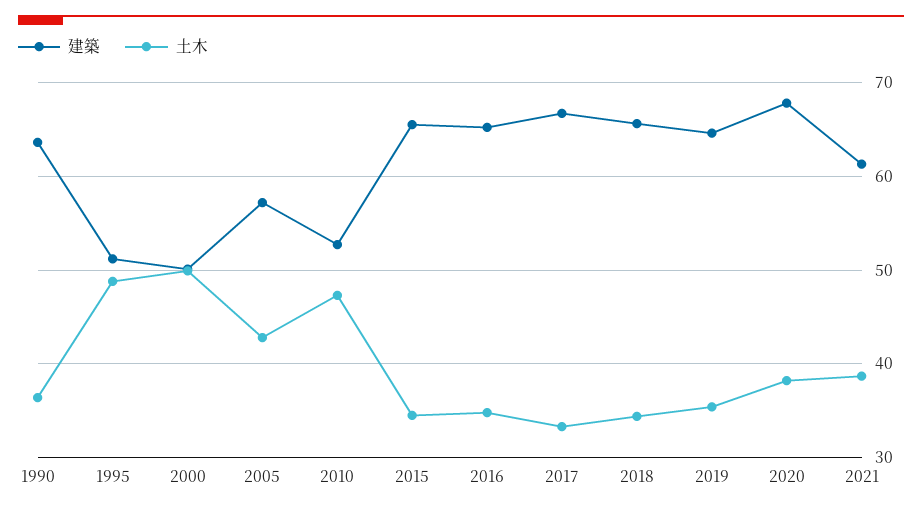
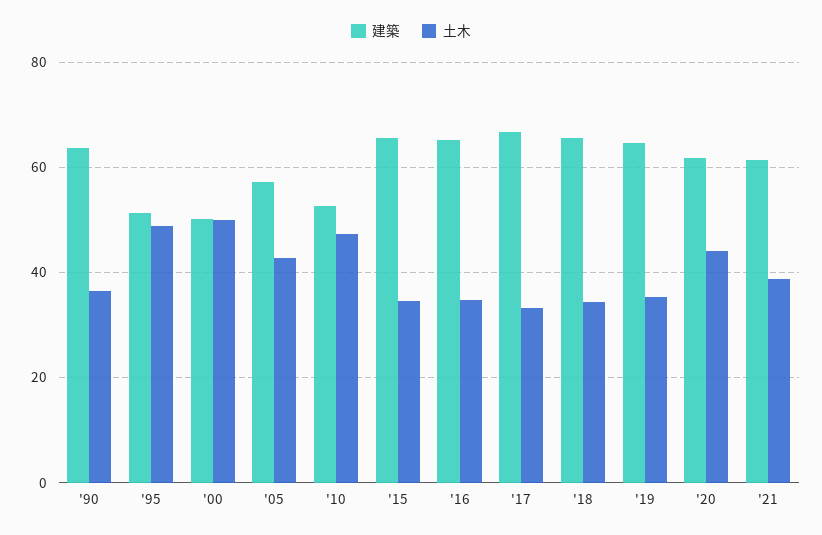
  {
    "建築": {
      "1990": 64,
      "1995": 51,
      "2000": 50,
      "2005": 57,
      "2010": 53,
      "2015": 66,
      "2016": 65,
      "2017": 67,
      "2018": 66,
      "2019": 65,
-     "2020": 68,
+     "2020": 62,
      "2021": 61
    },
    "土木": {
      "1990": 36,
      "1995": 49,
      "2000": 50,
      "2005": 43,
      "2010": 47,
      "2015": 35,
      "2016": 35,
      "2017": 33,
      "2018": 34,
      "2019": 35,
-     "2020": 38,
+     "2020": 44,
      "2021": 39
    }
  }

